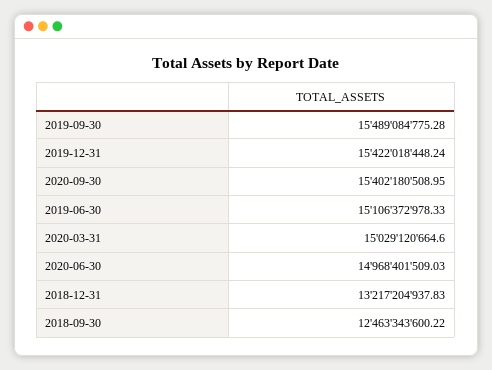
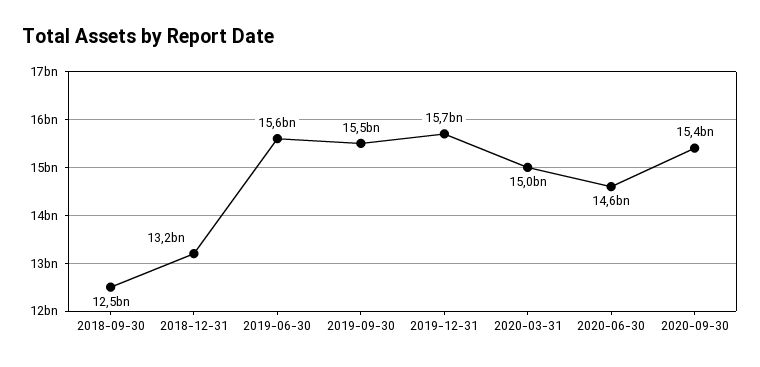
  {
    "2019-09-30": 15489084775.28,
-   "2019-12-31": 15422018448.24,
+   "2019-12-31": 15700000000,
    "2020-09-30": 15402180508.95,
-   "2019-06-30": 15106372978.33,
+   "2019-06-30": 15600000000,
    "2020-03-31": 15029120664.6,
-   "2020-06-30": 14968401509.03,
+   "2020-06-30": 14600000000,
    "2018-12-31": 13217204937.83,
    "2018-09-30": 12463343600.22
  }

